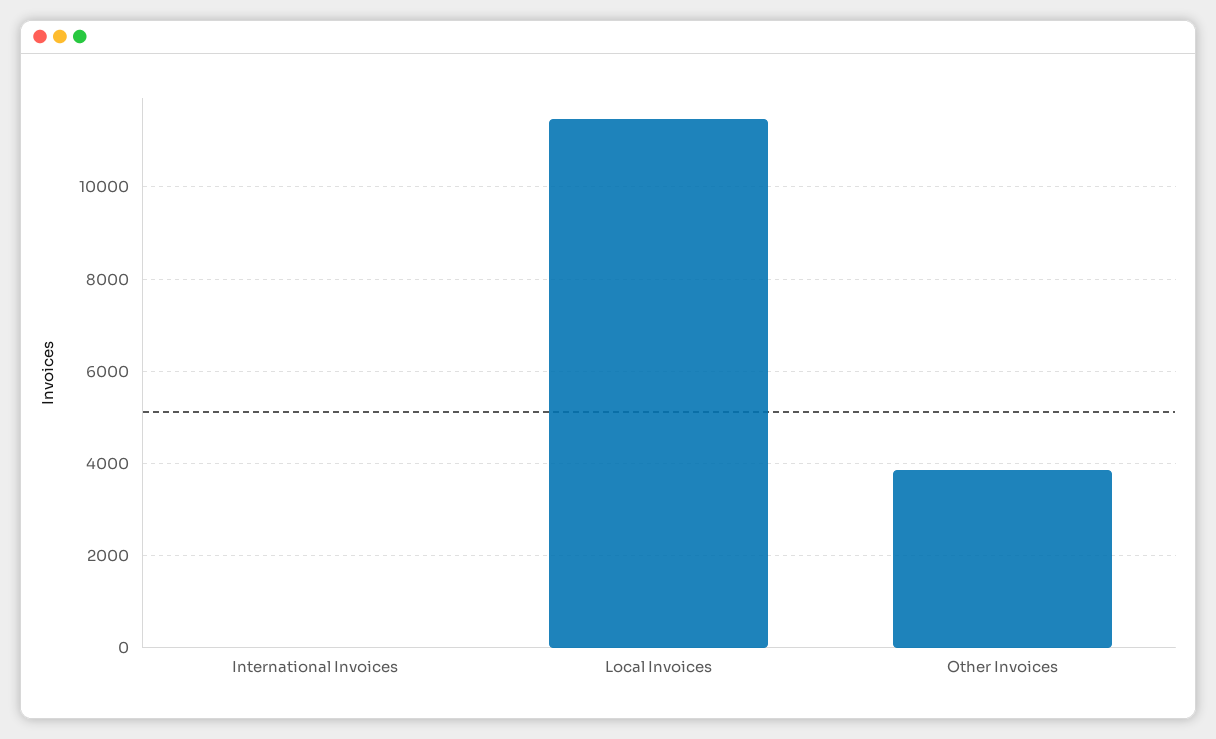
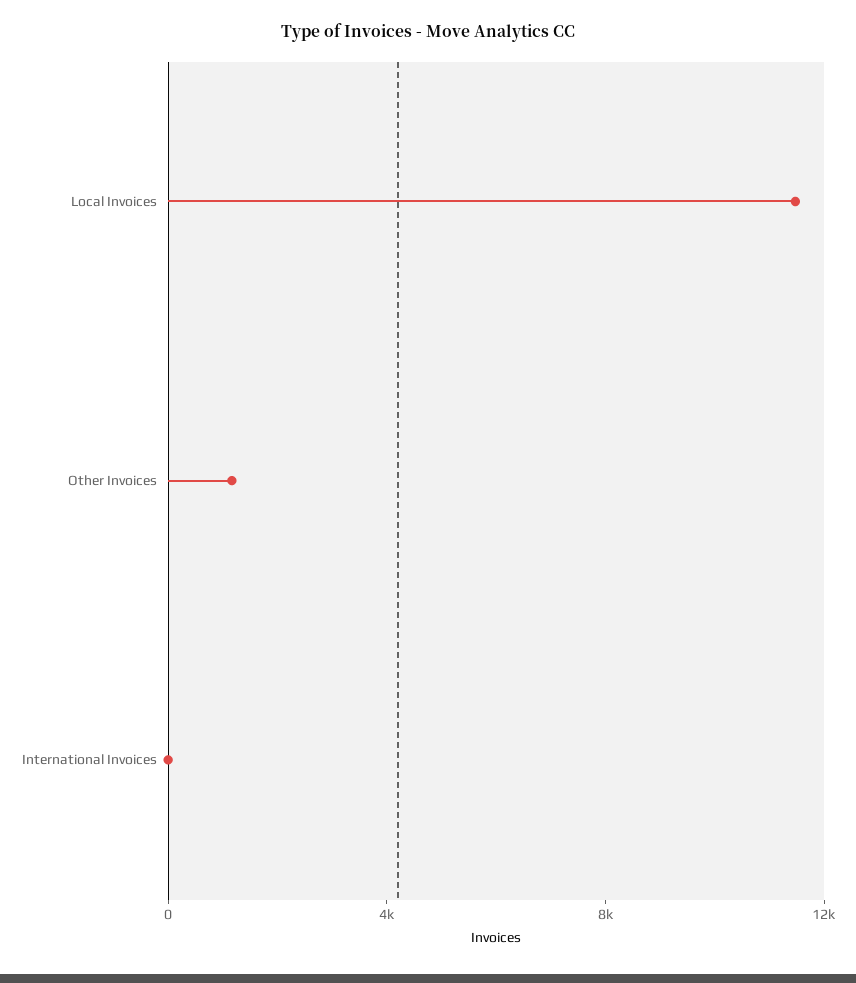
  {
    "International Invoices": 0,
    "Local Invoices": 11400,
-   "Other Invoices": 3800
+   "Other Invoices": 1000
  }

